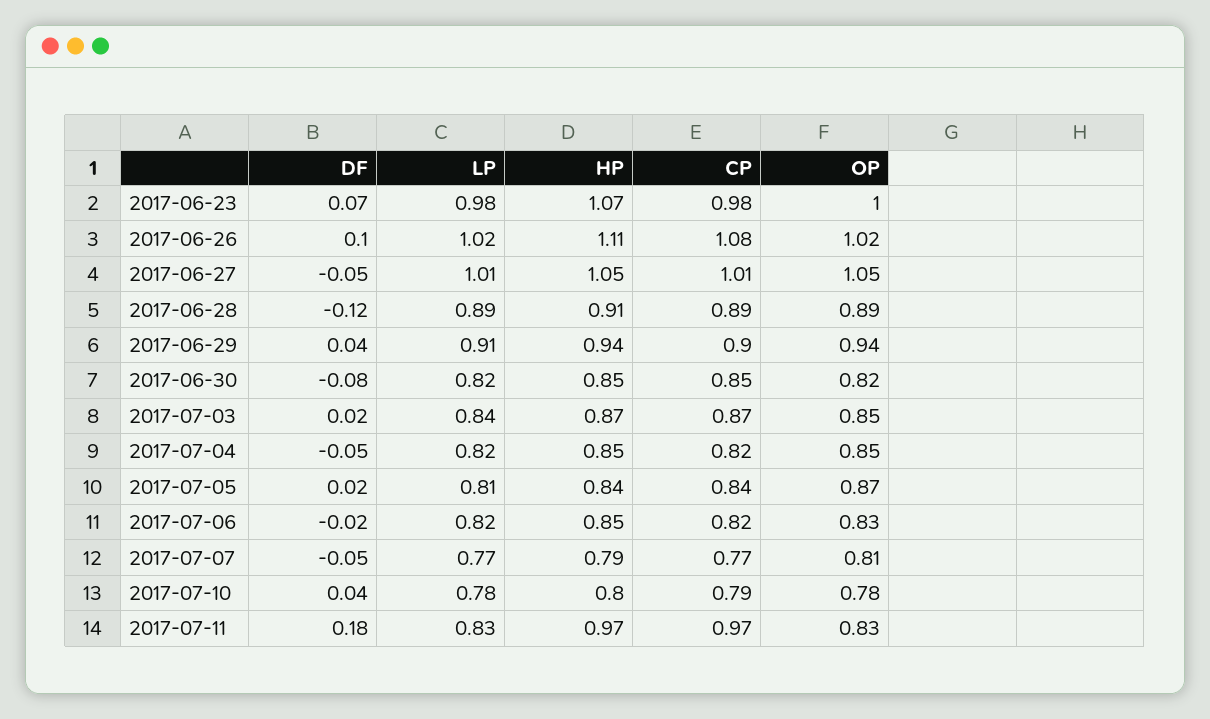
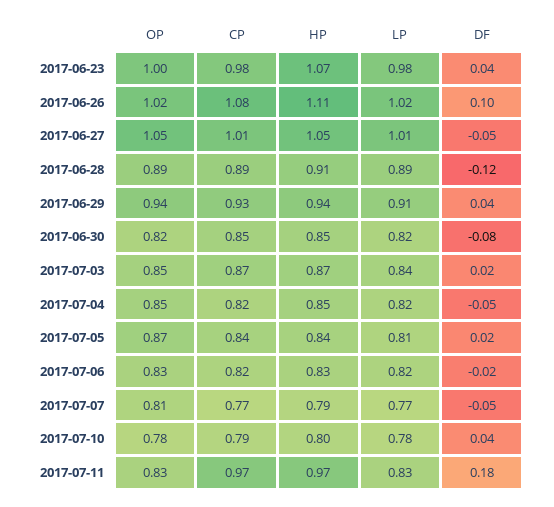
  {
    "DF": {
-     "2017-06-23": 0.07,
+     "2017-06-23": 0.04,
      "2017-06-26": 0.1,
      "2017-06-27": -0.05,
      "2017-06-28": -0.12,
      "2017-06-29": 0.04,
      "2017-06-30": -0.08,
      "2017-07-03": 0.02,
      "2017-07-04": -0.05,
      "2017-07-05": 0.02,
      "2017-07-06": -0.02,
      "2017-07-07": -0.05,
      "2017-07-10": 0.04,
      "2017-07-11": 0.18
    },
    "LP": {
      "2017-06-23": 0.98,
      "2017-06-26": 1.02,
      "2017-06-27": 1.01,
      "2017-06-28": 0.89,
      "2017-06-29": 0.91,
      "2017-06-30": 0.82,
      "2017-07-03": 0.84,
      "2017-07-04": 0.82,
      "2017-07-05": 0.81,
      "2017-07-06": 0.82,
      "2017-07-07": 0.77,
      "2017-07-10": 0.78,
      "2017-07-11": 0.83
    },
    "HP": {
      "2017-06-23": 1.07,
      "2017-06-26": 1.11,
      "2017-06-27": 1.05,
      "2017-06-28": 0.91,
      "2017-06-29": 0.94,
      "2017-06-30": 0.85,
      "2017-07-03": 0.87,
      "2017-07-04": 0.85,
      "2017-07-05": 0.84,
-     "2017-07-06": 0.85,
+     "2017-07-06": 0.83,
      "2017-07-07": 0.79,
      "2017-07-10": 0.8,
      "2017-07-11": 0.97
    },
    "CP": {
      "2017-06-23": 0.98,
      "2017-06-26": 1.08,
      "2017-06-27": 1.01,
      "2017-06-28": 0.89,
-     "2017-06-29": 0.9,
+     "2017-06-29": 0.93,
      "2017-06-30": 0.85,
      "2017-07-03": 0.87,
      "2017-07-04": 0.82,
      "2017-07-05": 0.84,
      "2017-07-06": 0.82,
      "2017-07-07": 0.77,
      "2017-07-10": 0.79,
      "2017-07-11": 0.97
    },
    "OP": {
      "2017-06-23": 1,
      "2017-06-26": 1.02,
      "2017-06-27": 1.05,
      "2017-06-28": 0.89,
      "2017-06-29": 0.94,
      "2017-06-30": 0.82,
      "2017-07-03": 0.85,
      "2017-07-04": 0.85,
      "2017-07-05": 0.87,
      "2017-07-06": 0.83,
      "2017-07-07": 0.81,
      "2017-07-10": 0.78,
      "2017-07-11": 0.83
    }
  }

